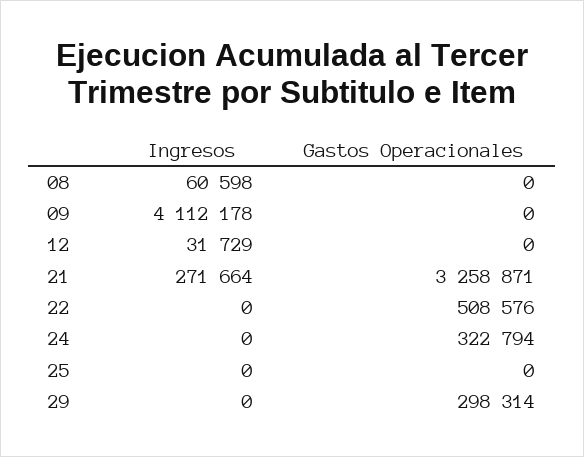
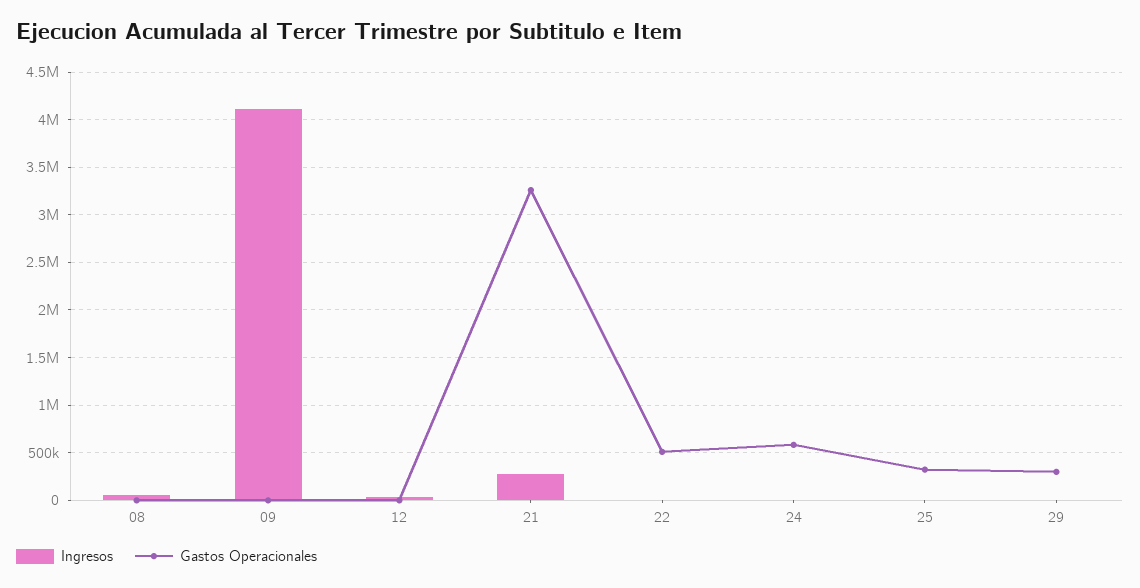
  {
    "Ingresos": {
      "08": 60598,
      "09": 4112178,
      "12": 31729,
      "21": 271664,
      "22": 0,
      "24": 0,
      "25": 0,
      "29": 0
    },
    "Gastos Operacionales": {
      "08": 0,
      "09": 0,
      "12": 0,
      "21": 3258871,
      "22": 508576,
-     "24": 322794,
+     "24": 600000,
-     "25": 0,
+     "25": 300000,
      "29": 298314
    }
  }

